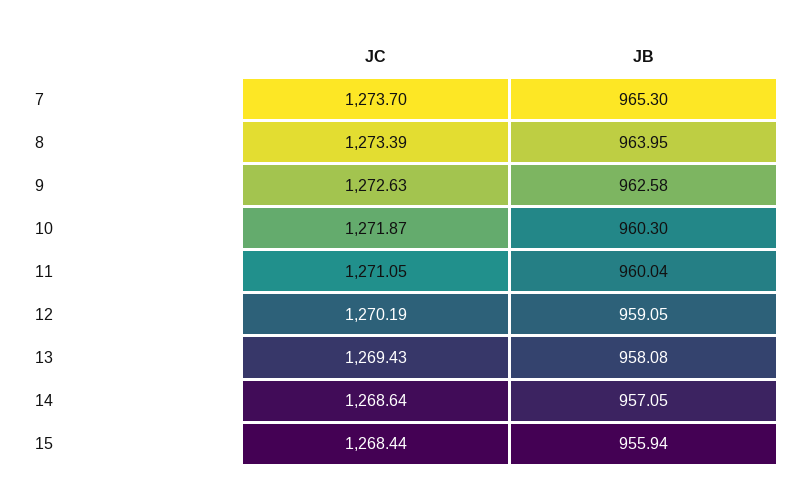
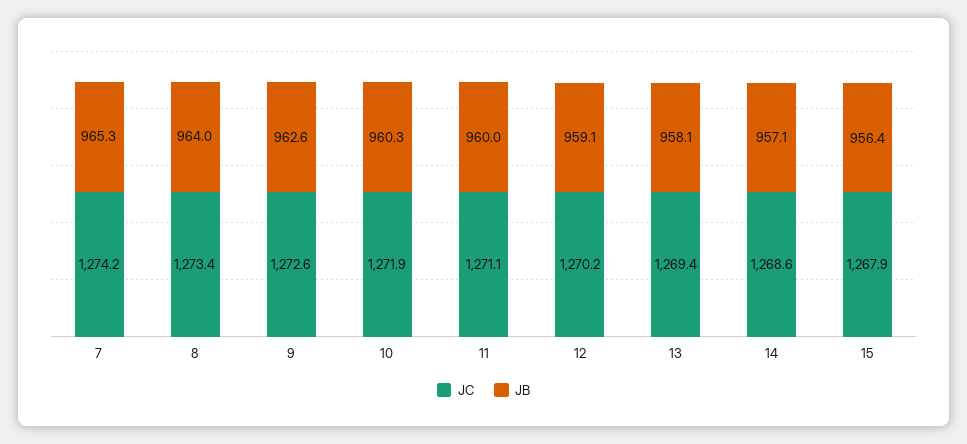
  {
    "JC": {
-     "7": 1273.7,
+     "7": 1274.2,
      "8": 1273.39,
      "9": 1272.63,
      "10": 1271.87,
      "11": 1271.05,
      "12": 1270.19,
      "13": 1269.43,
      "14": 1268.64,
-     "15": 1268.44
+     "15": 1267.9
    },
    "JB": {
      "7": 965.3,
      "8": 963.95,
      "9": 962.58,
      "10": 960.3,
      "11": 960.04,
      "12": 959.05,
      "13": 958.08,
      "14": 957.05,
-     "15": 955.94
+     "15": 956.4
    }
  }

